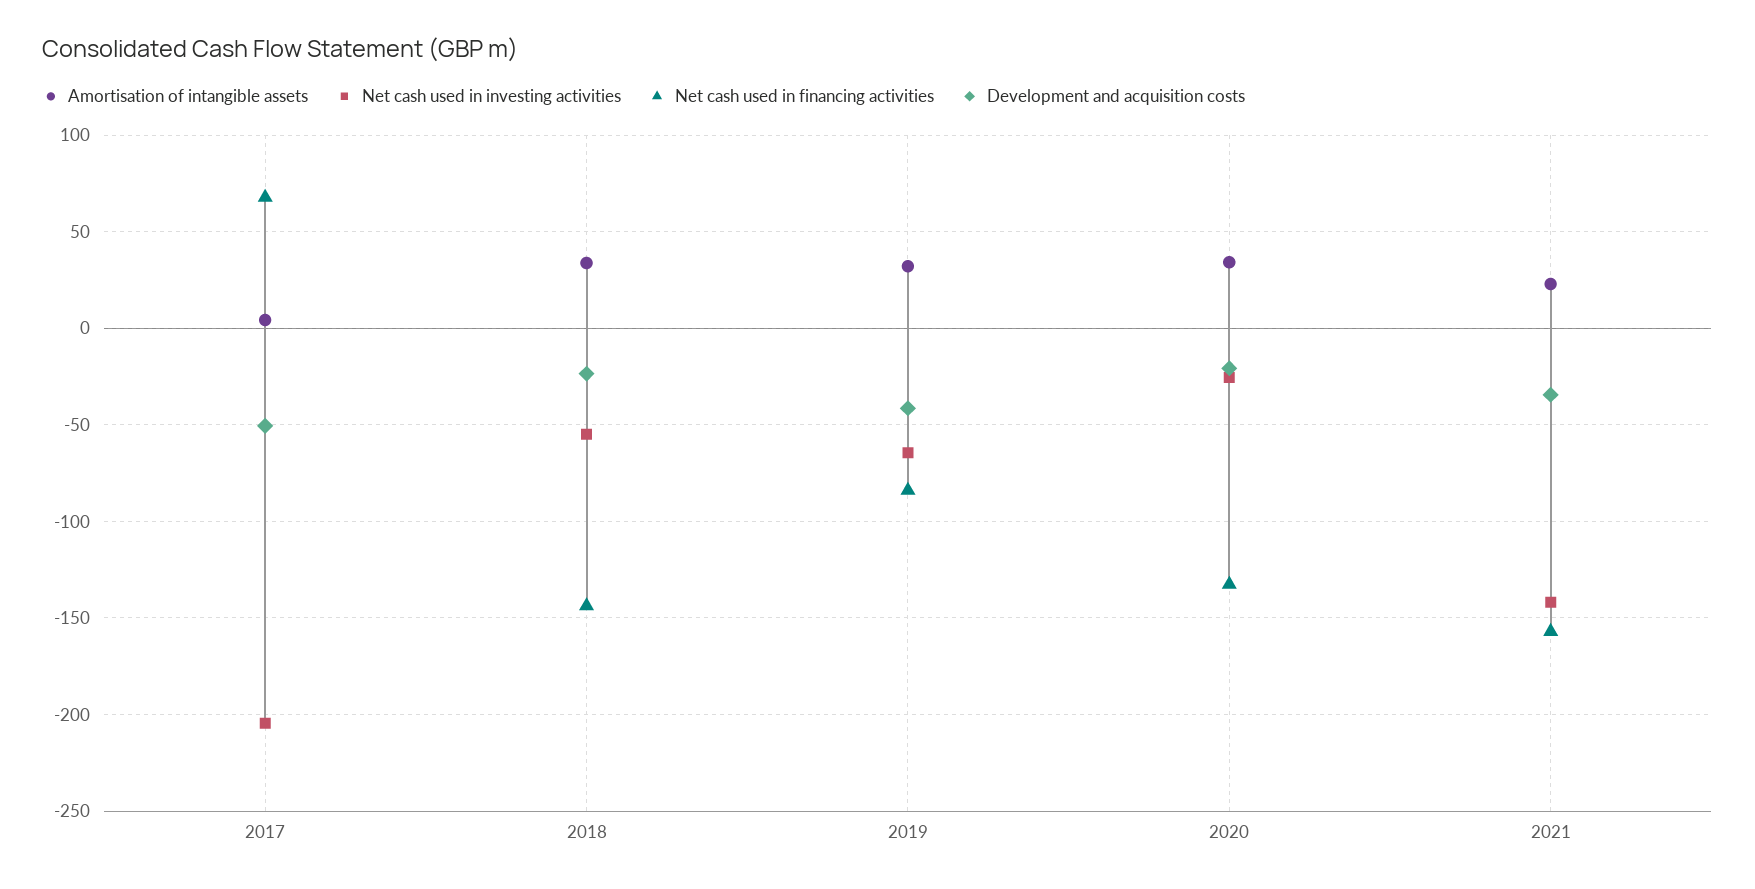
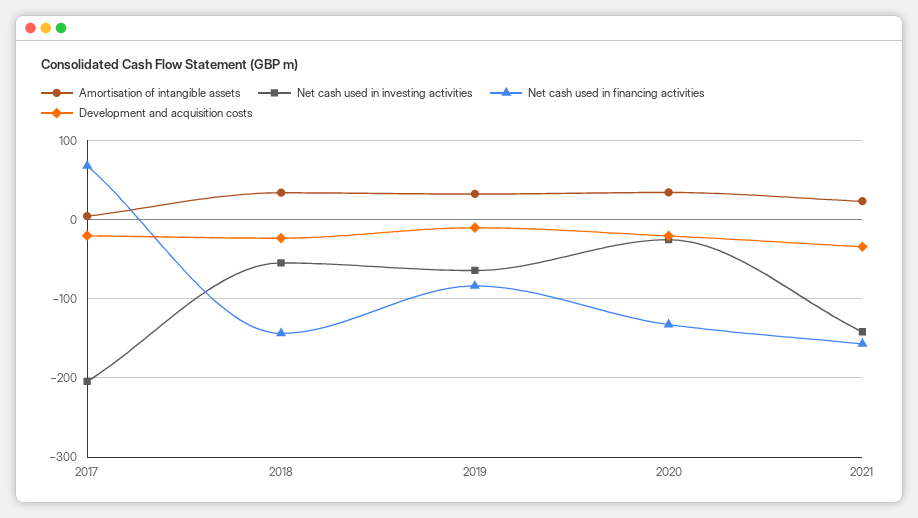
  {
    "Amortisation of intangible assets": {
      "2017": 5,
      "2018": 35,
      "2019": 30,
      "2020": 35,
      "2021": 25
    },
    "Net cash used in investing activities": {
      "2017": -205,
      "2018": -55,
      "2019": -65,
      "2020": -25,
      "2021": -140
    },
    "Net cash used in financing activities": {
      "2017": 70,
      "2018": -145,
      "2019": -85,
      "2020": -135,
      "2021": -155
    },
    "Development and acquisition costs": {
-     "2017": -50,
+     "2017": -20,
      "2018": -25,
-     "2019": -40,
+     "2019": -10,
      "2020": -20,
      "2021": -35
    }
  }

